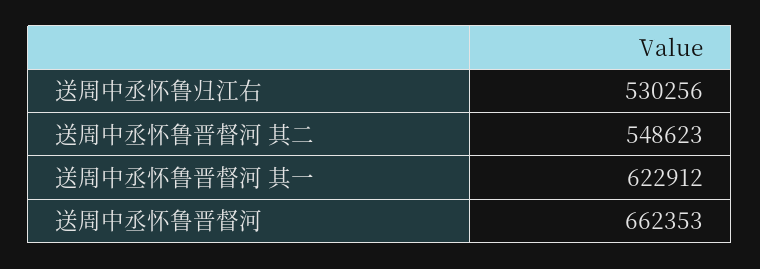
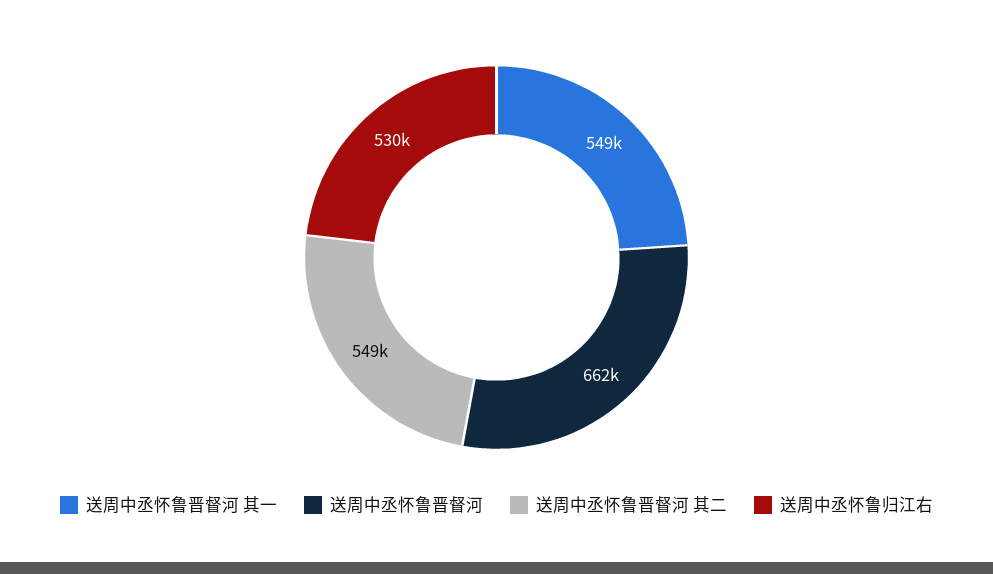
  {
    "送周中丞怀鲁归江右": 530256,
    "送周中丞怀鲁晋督河 其二": 548623,
-   "送周中丞怀鲁晋督河 其一": 622912,
+   "送周中丞怀鲁晋督河 其一": 549000,
    "送周中丞怀鲁晋督河": 662353
  }

